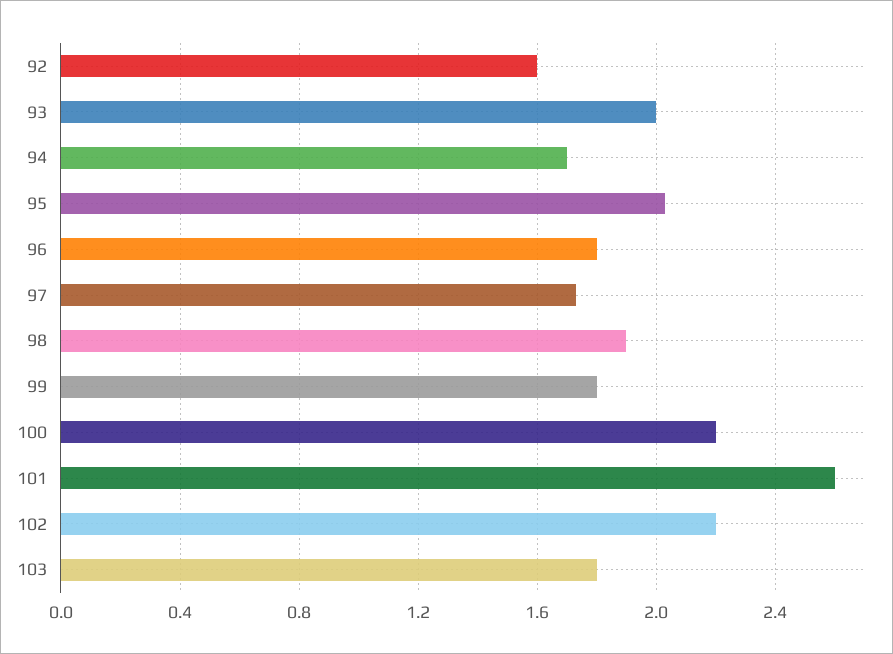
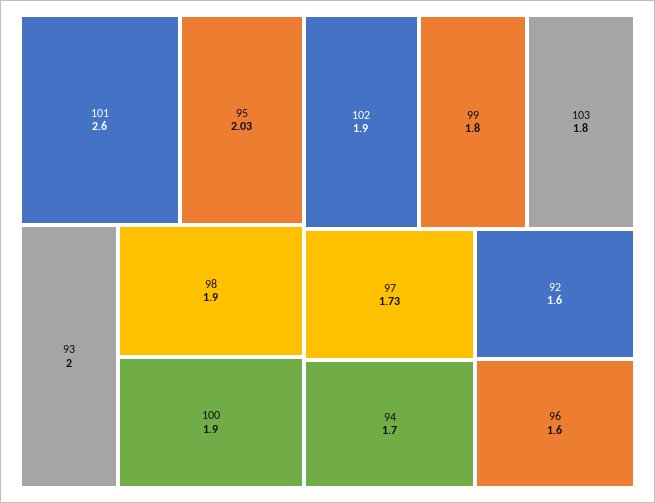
  {
    "92": 1.6,
    "93": 2,
    "94": 1.7,
    "95": 2.03,
-   "96": 1.8,
+   "96": 1.6,
    "97": 1.73,
    "98": 1.9,
    "99": 1.8,
-   "100": 2.2,
+   "100": 1.9,
    "101": 2.6,
-   "102": 2.2,
+   "102": 1.9,
    "103": 1.8
  }

